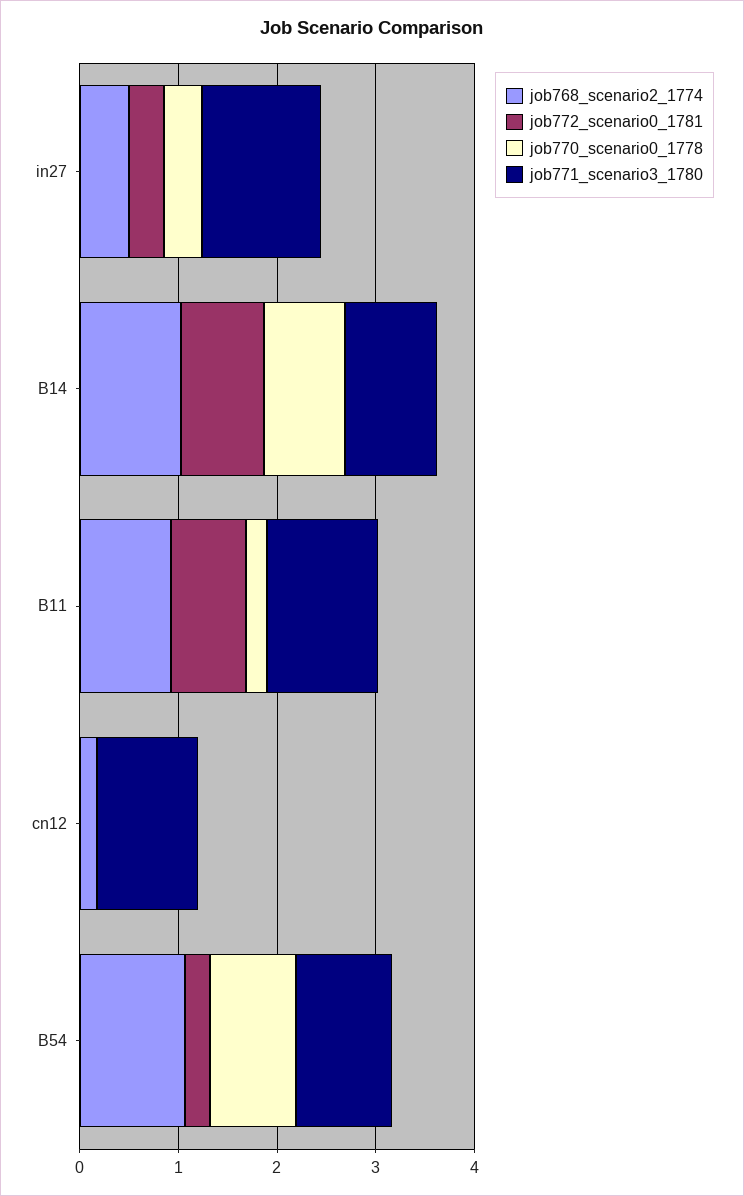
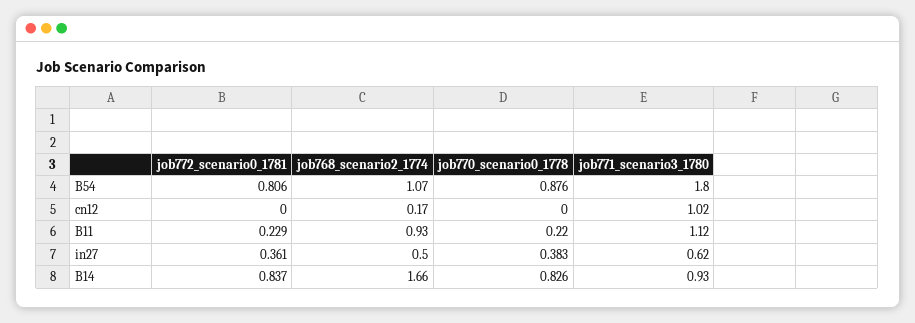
  {
    "job768_scenario2_1774": {
      "in27": 0.5,
-     "B14": 1,
+     "B14": 1.66,
      "B11": 0.93,
      "cn12": 0.17,
      "B54": 1.07
    },
    "job772_scenario0_1781": {
      "in27": 0.361,
      "B14": 0.837,
-     "B11": 0.8,
+     "B11": 0.229,
      "cn12": 0,
-     "B54": 0.2
+     "B54": 0.806
    },
    "job770_scenario0_1778": {
      "in27": 0.383,
      "B14": 0.826,
      "B11": 0.22,
      "cn12": 0,
      "B54": 0.876
    },
    "job771_scenario3_1780": {
-     "in27": 1.2,
+     "in27": 0.62,
      "B14": 0.93,
      "B11": 1.12,
      "cn12": 1.02,
-     "B54": 1
+     "B54": 1.8
    }
  }

